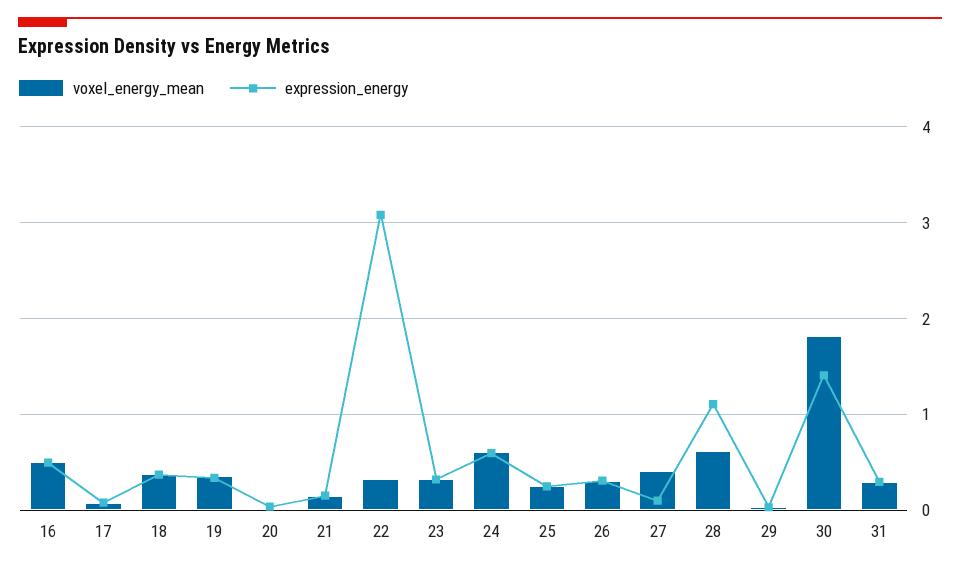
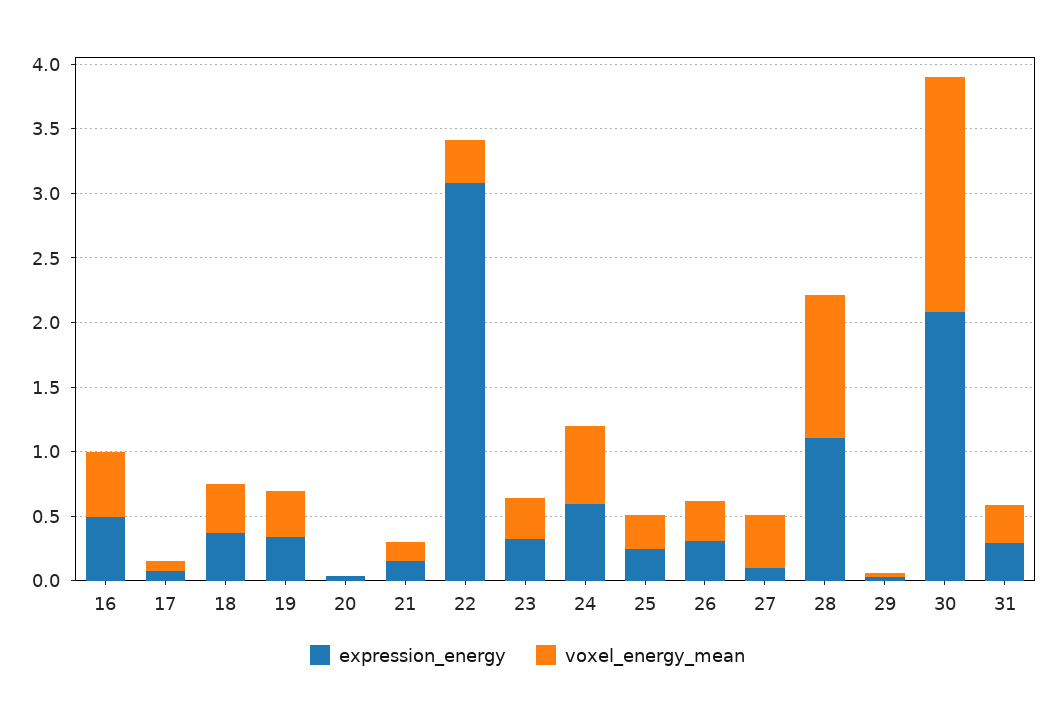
  {
    "voxel_energy_mean": {
      "16": 0.5,
      "17": 0.1,
      "18": 0.4,
      "19": 0.4,
      "20": 0,
      "21": 0.2,
      "22": 0.3,
      "23": 0.3,
      "24": 0.6,
      "25": 0.3,
      "26": 0.3,
      "27": 0.4,
-     "28": 0.6,
+     "28": 1.1,
      "29": 0,
      "30": 1.8,
      "31": 0.3
    },
    "expression_energy": {
      "16": 0.5,
      "17": 0.1,
      "18": 0.4,
      "19": 0.3,
      "20": 0,
      "21": 0.2,
      "22": 3.1,
      "23": 0.3,
      "24": 0.6,
      "25": 0.2,
      "26": 0.3,
      "27": 0.1,
      "28": 1.1,
      "29": 0,
-     "30": 1.4,
+     "30": 2.1,
      "31": 0.3
    }
  }

